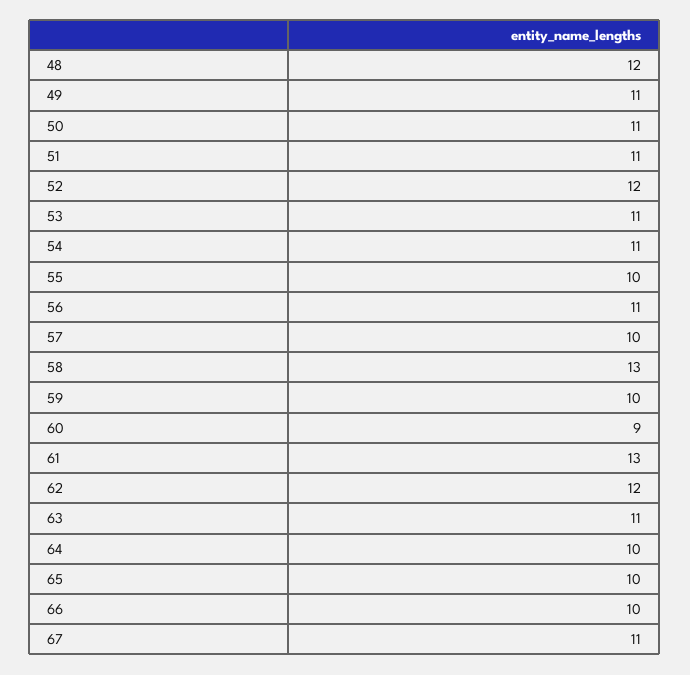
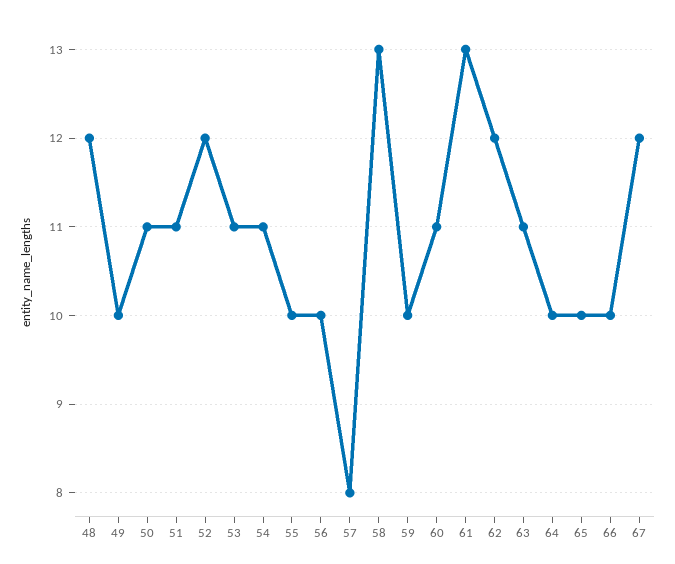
  {
    "48": 12,
-   "49": 11,
+   "49": 10,
    "50": 11,
    "51": 11,
    "52": 12,
    "53": 11,
    "54": 11,
    "55": 10,
-   "56": 11,
+   "56": 10,
-   "57": 10,
+   "57": 8,
    "58": 13,
    "59": 10,
-   "60": 9,
+   "60": 11,
    "61": 13,
    "62": 12,
    "63": 11,
    "64": 10,
    "65": 10,
    "66": 10,
-   "67": 11
+   "67": 12
  }

